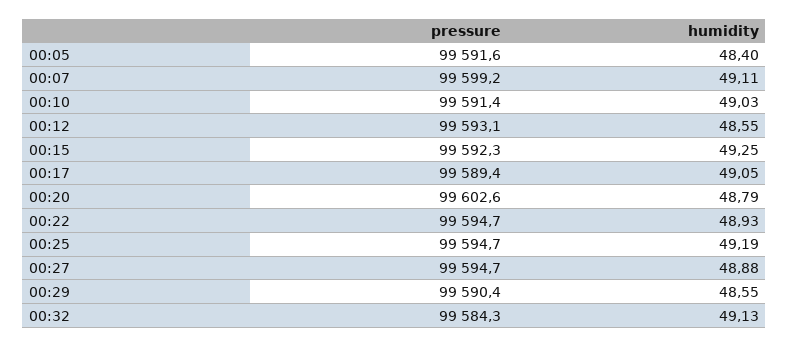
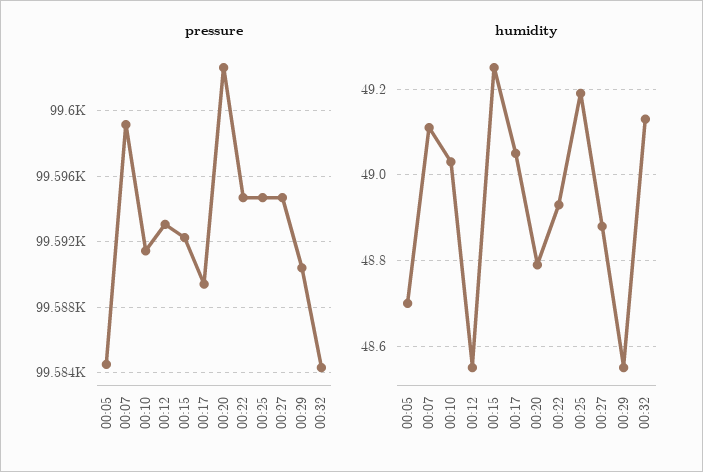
  {
    "pressure": {
-     "00:05": 99591.6,
+     "00:05": 99584.5,
      "00:07": 99599.2,
      "00:10": 99591.4,
      "00:12": 99593.1,
      "00:15": 99592.3,
      "00:17": 99589.4,
      "00:20": 99602.6,
      "00:22": 99594.7,
      "00:25": 99594.7,
      "00:27": 99594.7,
      "00:29": 99590.4,
      "00:32": 99584.3
    },
    "humidity": {
-     "00:05": 48.4,
+     "00:05": 48.7,
      "00:07": 49.11,
      "00:10": 49.03,
      "00:12": 48.55,
      "00:15": 49.25,
      "00:17": 49.05,
      "00:20": 48.79,
      "00:22": 48.93,
      "00:25": 49.19,
      "00:27": 48.88,
      "00:29": 48.55,
      "00:32": 49.13
    }
  }

